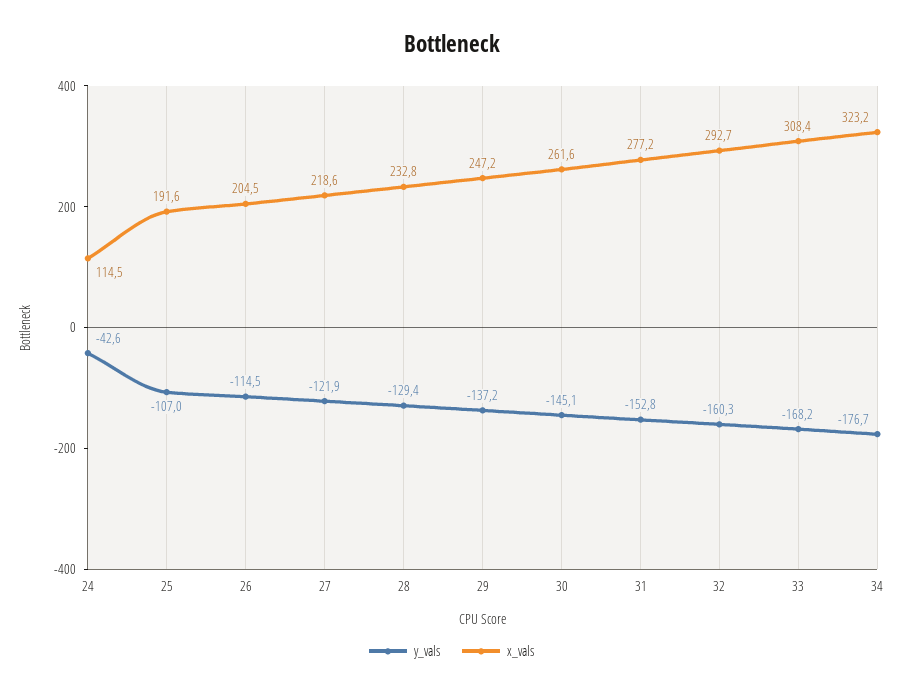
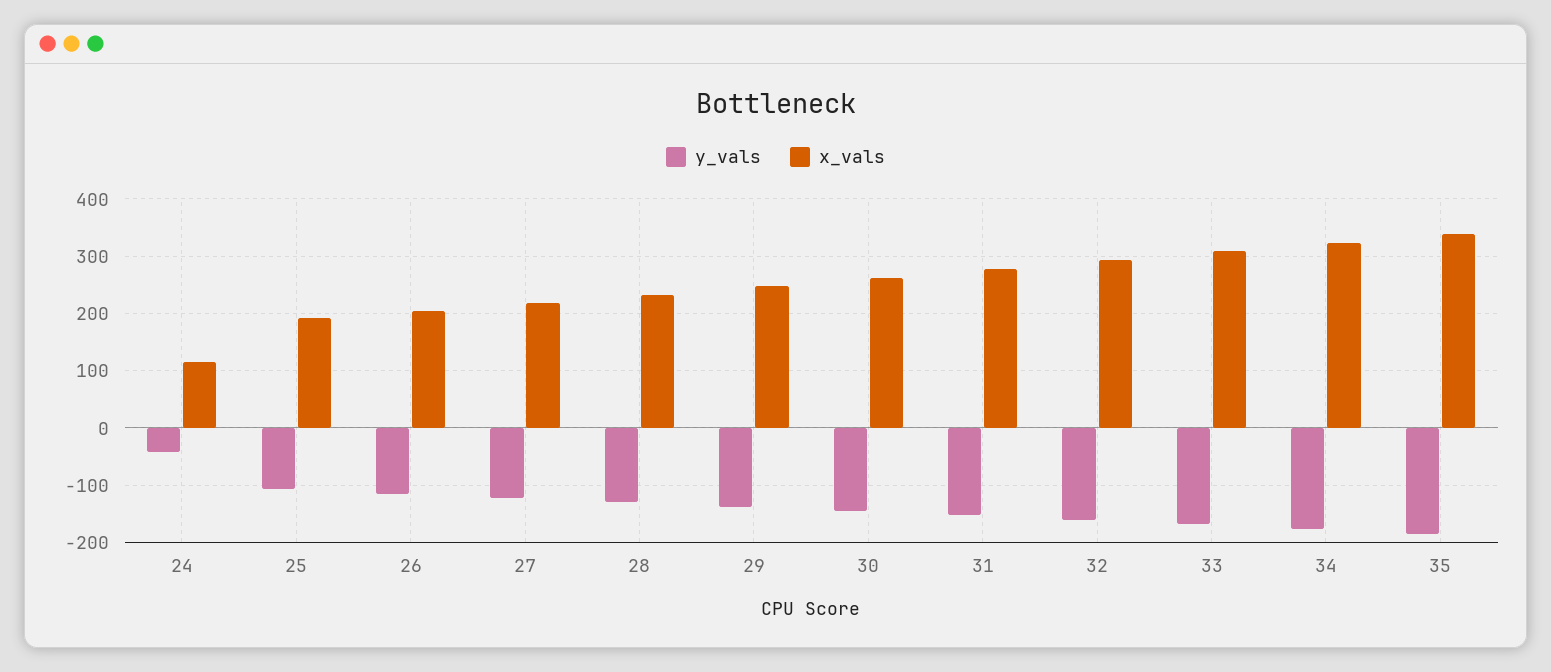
  {
    "y_vals": {
      "24": -42.6,
      "25": -107,
      "26": -114.5,
      "27": -121.9,
      "28": -129.4,
      "29": -137.2,
      "30": -145.1,
      "31": -152.8,
      "32": -160.3,
      "33": -168.2,
-     "34": -176.7
+     "34": -176.7,
+     "35": -180
    },
    "x_vals": {
      "24": 114.5,
      "25": 191.6,
      "26": 204.5,
      "27": 218.6,
      "28": 232.8,
      "29": 247.2,
      "30": 261.6,
      "31": 277.2,
      "32": 292.7,
      "33": 308.4,
-     "34": 323.2
+     "34": 323.2,
+     "35": 340
    }
  }

